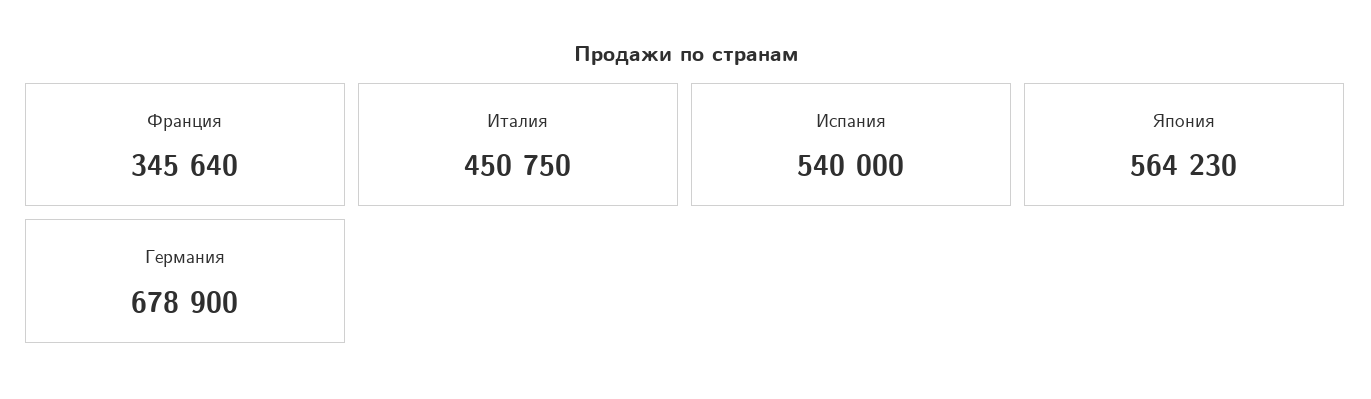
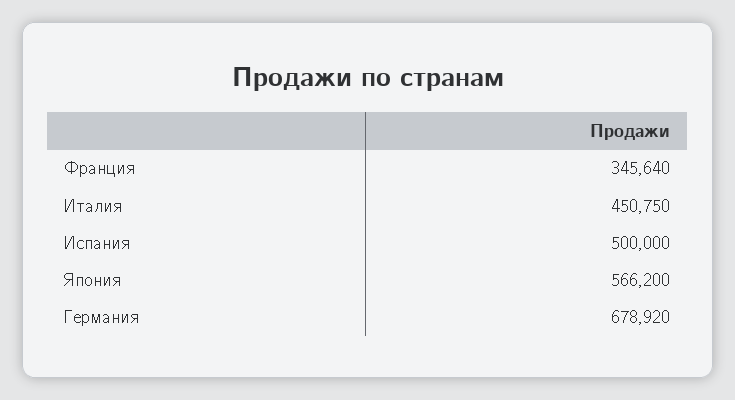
  {
    "Франция": 345640,
    "Италия": 450750,
-   "Испания": 540000,
+   "Испания": 500000,
-   "Япония": 564230,
+   "Япония": 566200,
-   "Германия": 678900
+   "Германия": 678920
  }

